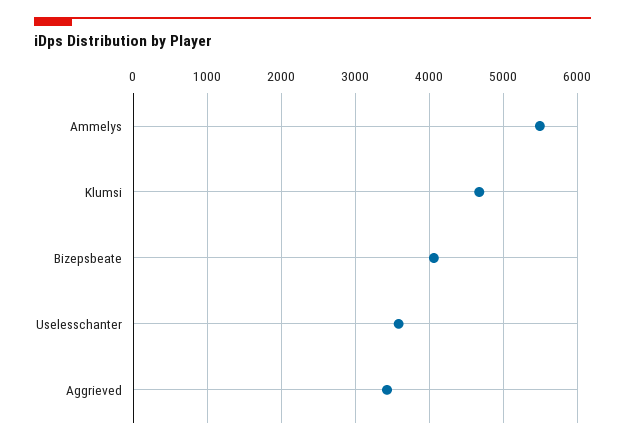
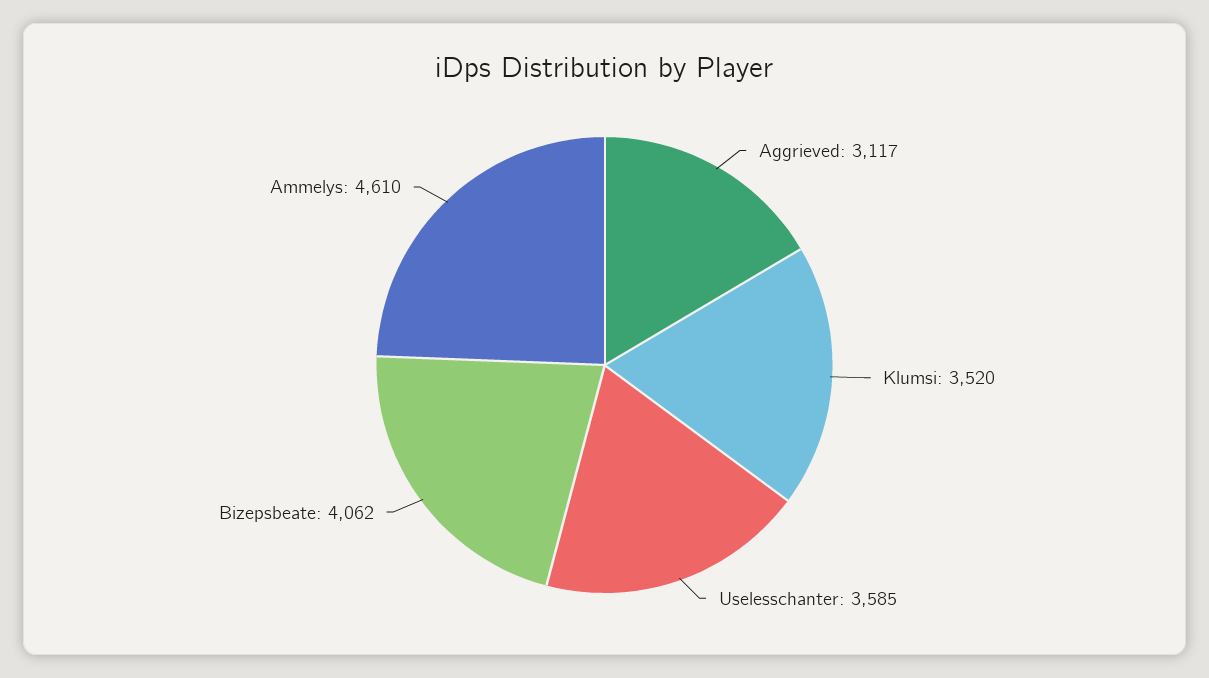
  {
-   "Ammelys": 5500,
+   "Ammelys": 4610,
-   "Klumsi": 4700,
+   "Klumsi": 3520,
    "Bizepsbeate": 4062,
    "Uselesschanter": 3585,
-   "Aggrieved": 3400
+   "Aggrieved": 3117
  }

